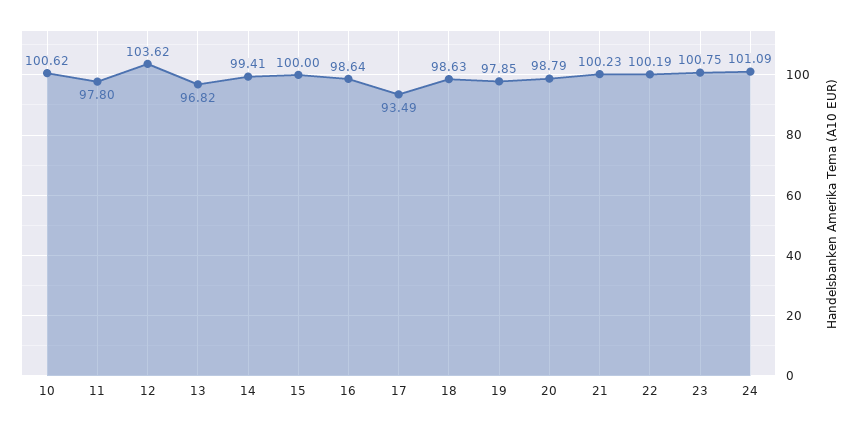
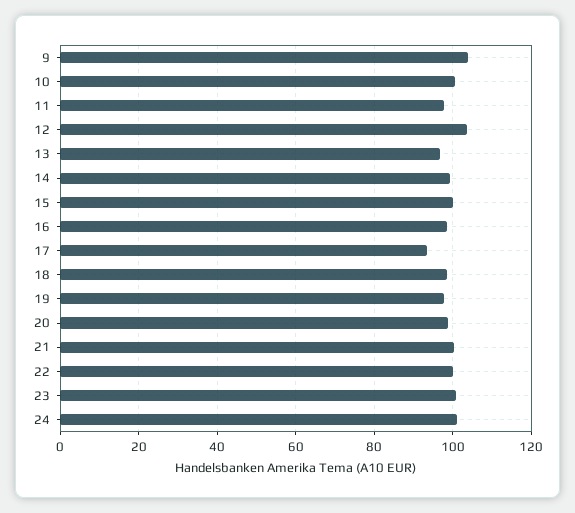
  {
    "10": 100.62,
    "11": 97.8,
    "12": 103.62,
    "13": 96.82,
    "14": 99.41,
    "15": 100,
    "16": 98.64,
    "17": 93.49,
    "18": 98.63,
    "19": 97.85,
    "20": 98.79,
    "21": 100.23,
    "22": 100.19,
    "23": 100.75,
-   "24": 101.09
+   "24": 101.09,
+   "9": 104
  }

